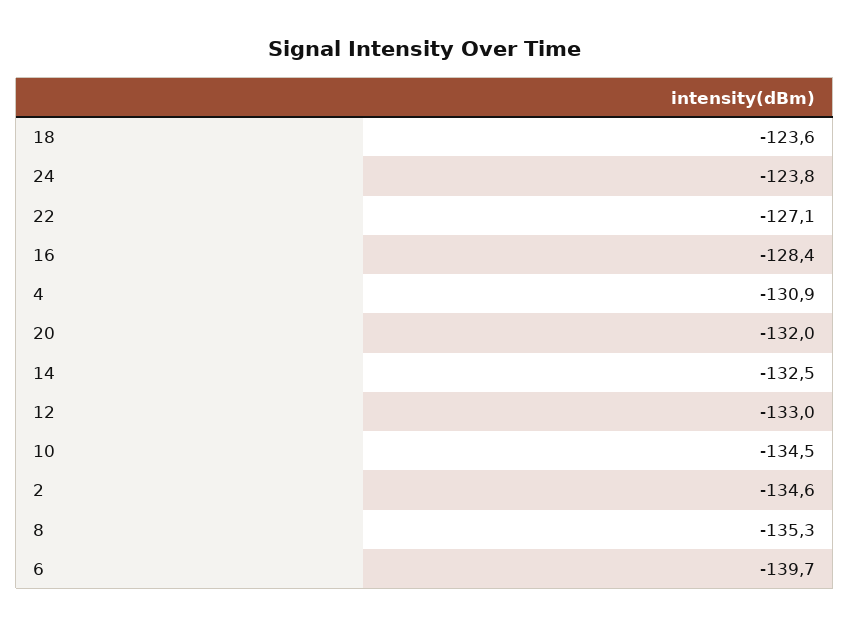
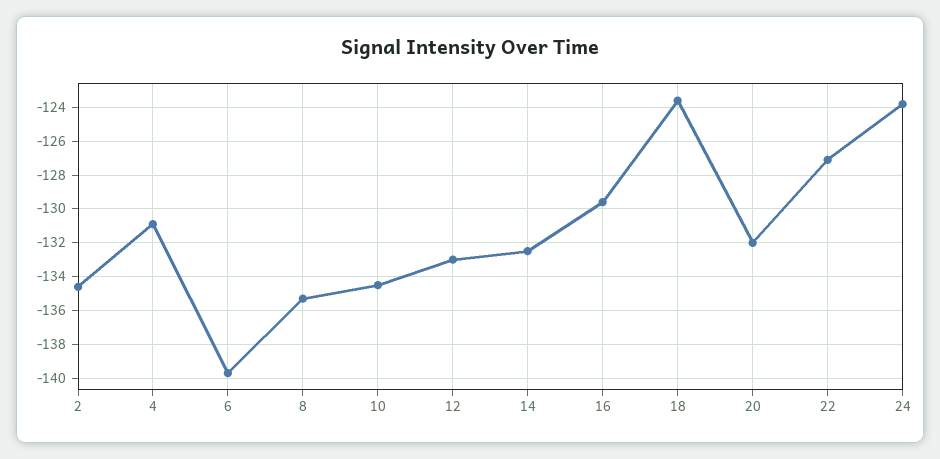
  {
    "18": -123.6,
    "24": -123.8,
    "22": -127.1,
-   "16": -128.4,
+   "16": -129.5,
    "4": -130.9,
    "20": -132,
    "14": -132.5,
    "12": -133,
    "10": -134.5,
    "2": -134.6,
    "8": -135.3,
    "6": -139.7
  }

